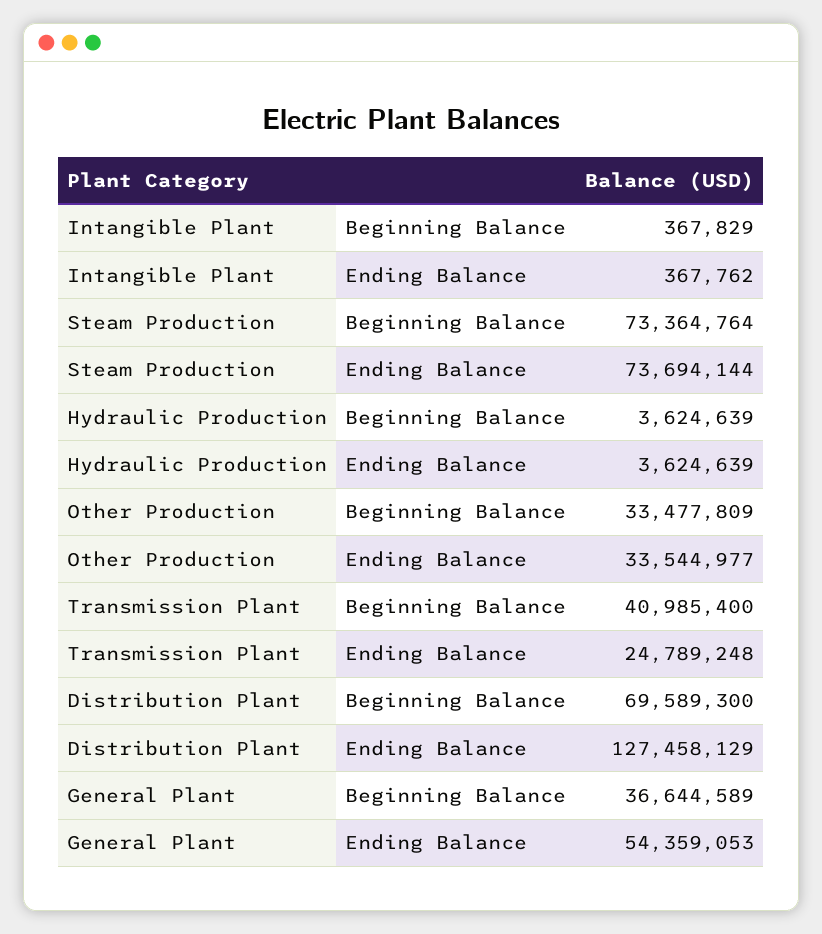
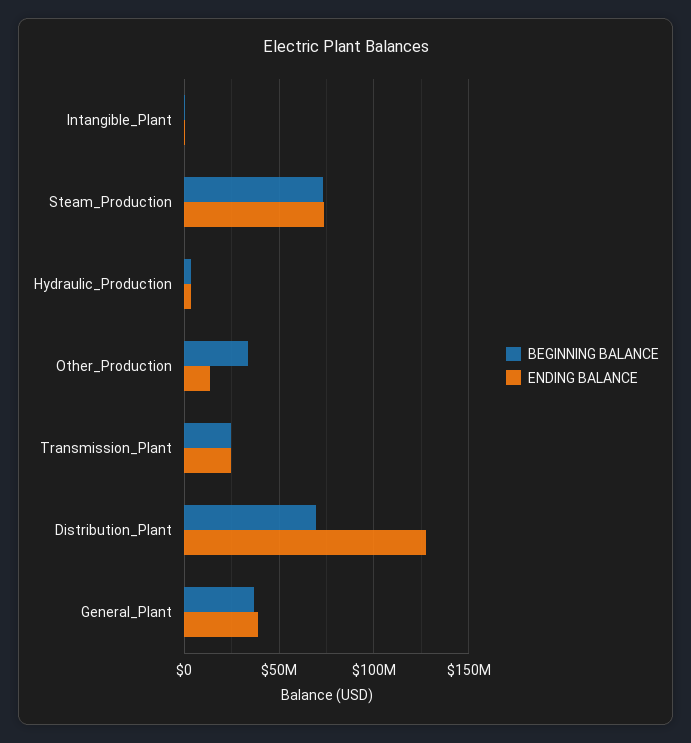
  {
    "Beginning Balance": {
      "Intangible Plant": 367829,
      "Steam Production": 73364764,
      "Hydraulic Production": 3624639,
      "Other Production": 33477809,
-     "Transmission Plant": 40985400,
+     "Transmission Plant": 25000000,
      "Distribution Plant": 69589300,
      "General Plant": 36644589
    },
    "Ending Balance": {
      "Intangible Plant": 367762,
      "Steam Production": 73694144,
      "Hydraulic Production": 3624639,
-     "Other Production": 33544977,
+     "Other Production": 15000000,
      "Transmission Plant": 24789248,
      "Distribution Plant": 127458129,
-     "General Plant": 54359053
+     "General Plant": 40000000
    }
  }

